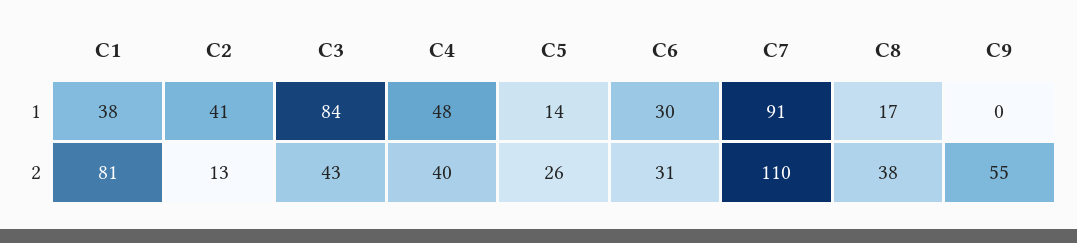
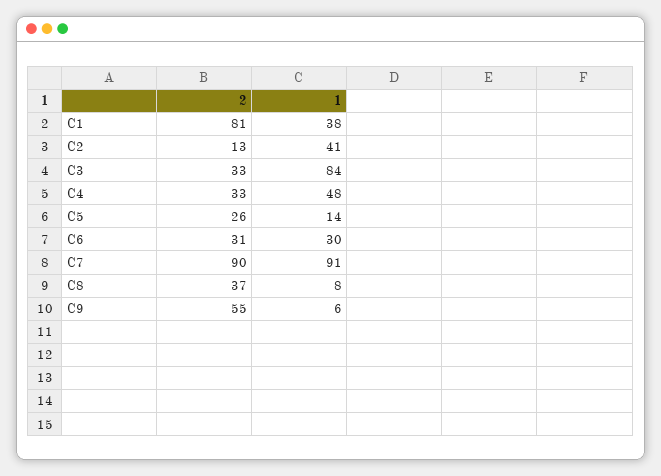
  {
    "C1": {
      "1": 38,
      "2": 81
    },
    "C2": {
      "1": 41,
      "2": 13
    },
    "C3": {
      "1": 84,
-     "2": 43
+     "2": 33
    },
    "C4": {
      "1": 48,
-     "2": 40
+     "2": 33
    },
    "C5": {
      "1": 14,
      "2": 26
    },
    "C6": {
      "1": 30,
      "2": 31
    },
    "C7": {
      "1": 91,
-     "2": 110
+     "2": 90
    },
    "C8": {
-     "1": 17,
+     "1": 8,
-     "2": 38
+     "2": 37
    },
    "C9": {
-     "1": 0,
+     "1": 6,
      "2": 55
    }
  }

